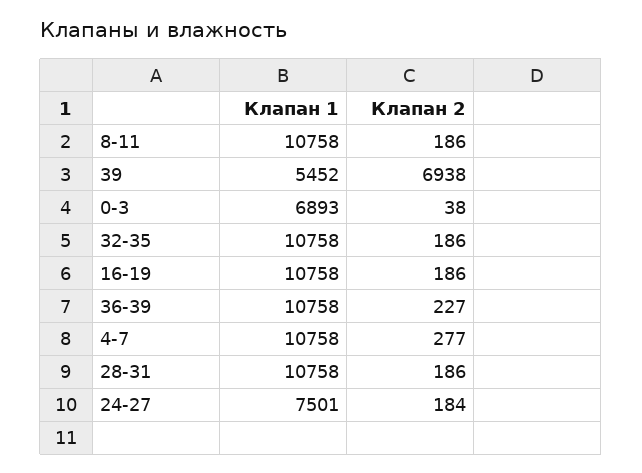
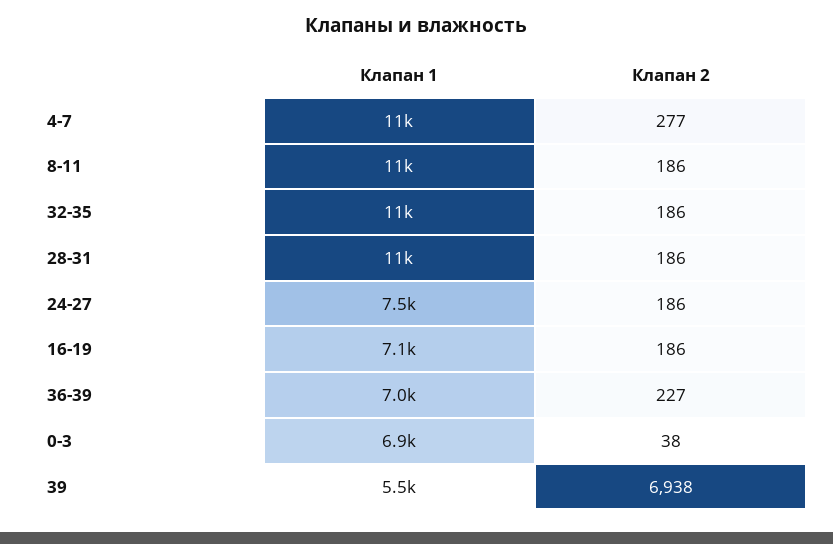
  {
    "Клапан 1": {
      "8-11": 10758,
      "39": 5452,
      "0-3": 6893,
      "32-35": 10758,
-     "16-19": 10758,
+     "16-19": 7100,
-     "36-39": 10758,
+     "36-39": 7000,
      "4-7": 10758,
      "28-31": 10758,
      "24-27": 7501
    },
    "Клапан 2": {
      "8-11": 186,
      "39": 6938,
      "0-3": 38,
      "32-35": 186,
      "16-19": 186,
      "36-39": 227,
      "4-7": 277,
      "28-31": 186,
-     "24-27": 184
+     "24-27": 186
    }
  }

